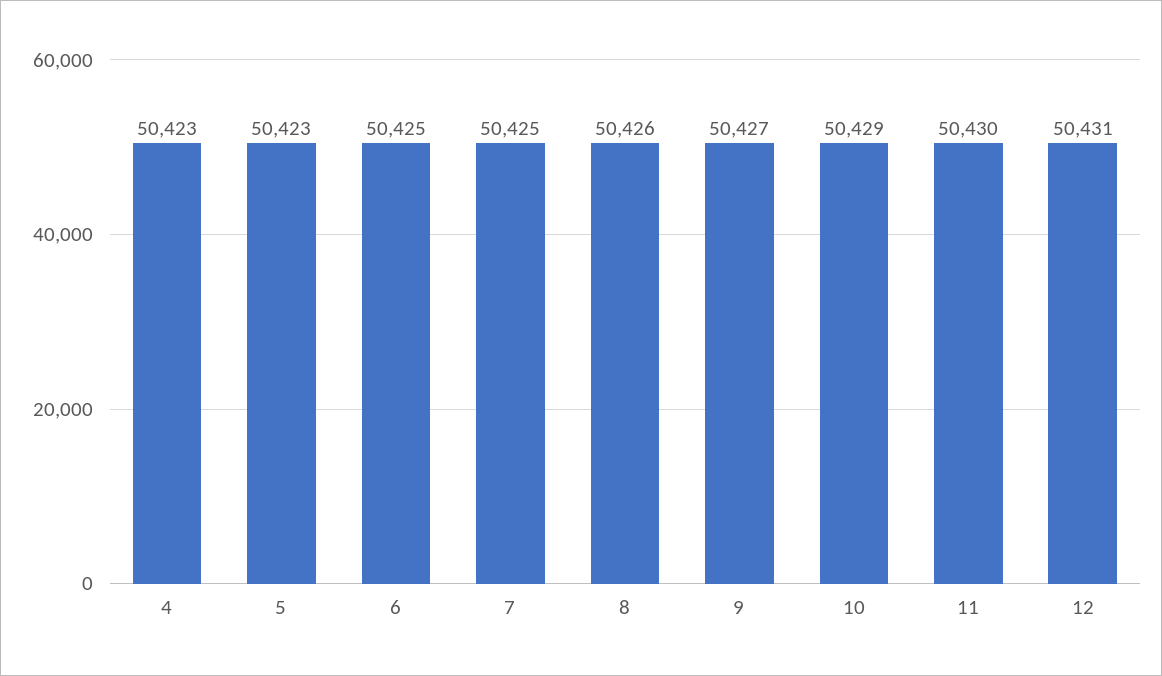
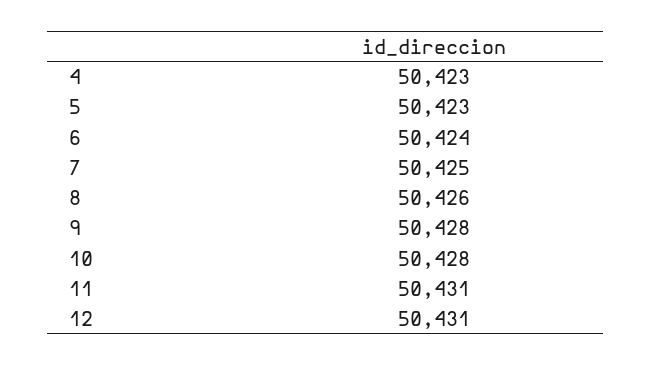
  {
    "4": 50423,
    "5": 50423,
-   "6": 50425,
+   "6": 50424,
    "7": 50425,
    "8": 50426,
-   "9": 50427,
+   "9": 50428,
-   "10": 50429,
+   "10": 50428,
-   "11": 50430,
+   "11": 50431,
    "12": 50431
  }

